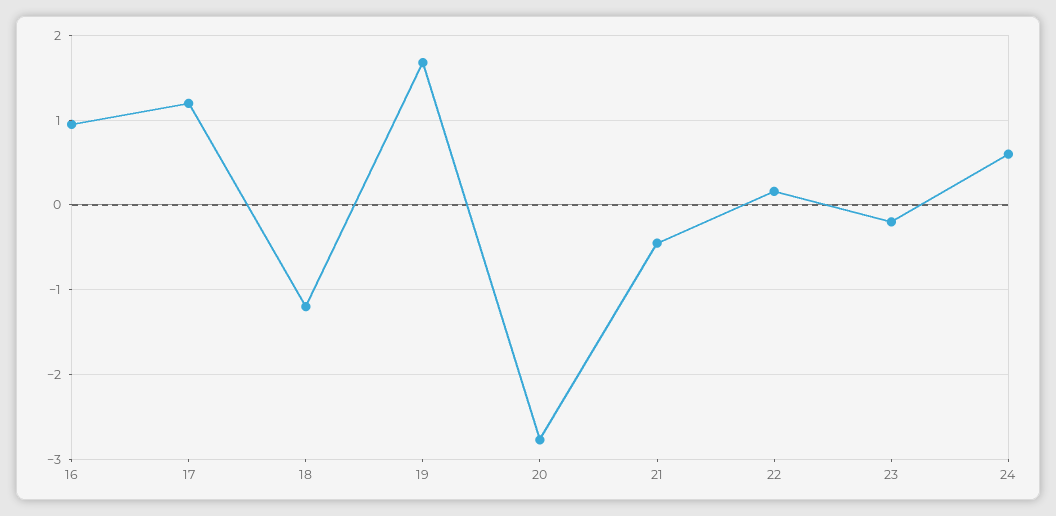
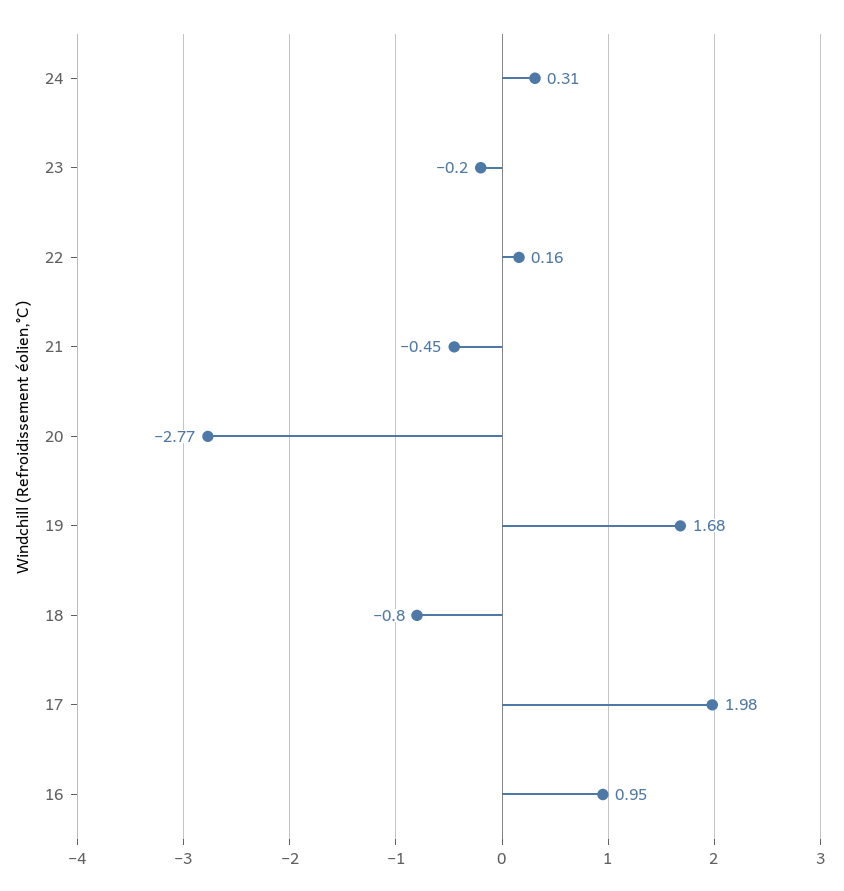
  {
    "16": 0.95,
-   "17": 1.2,
+   "17": 1.98,
-   "18": -1.2,
+   "18": -0.8,
    "19": 1.68,
    "20": -2.77,
    "21": -0.45,
    "22": 0.16,
    "23": -0.2,
-   "24": 0.6
+   "24": 0.31
  }

